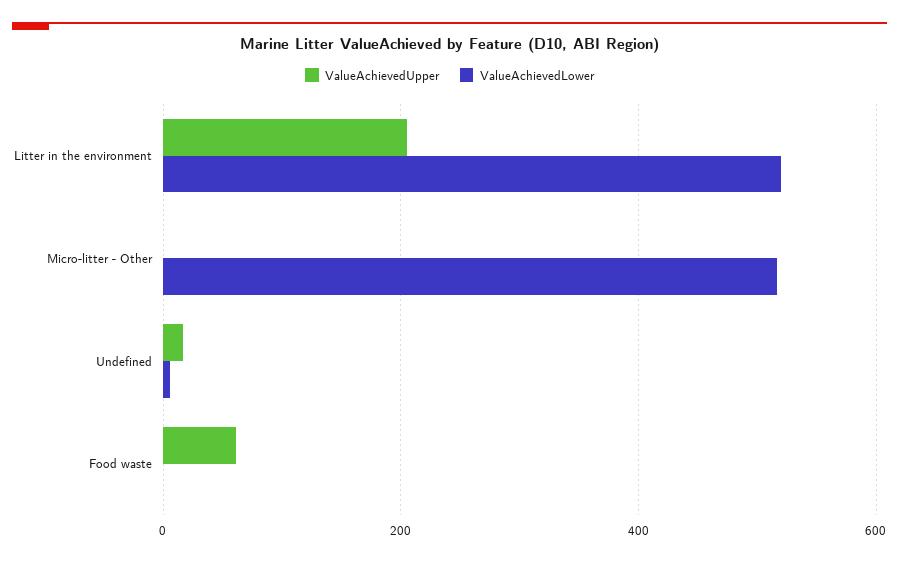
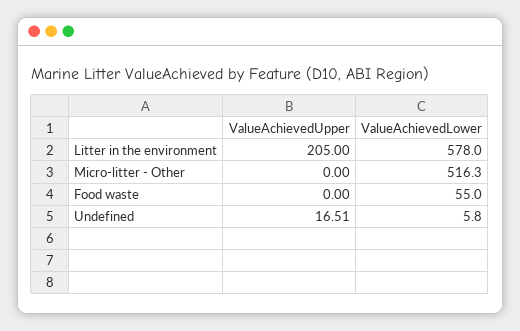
  {
    "ValueAchievedUpper": {
      "Litter in the environment": 205,
      "Micro-litter - Other": 0,
      "Undefined": 16.51,
-     "Food waste": 60
+     "Food waste": 0
    },
    "ValueAchievedLower": {
-     "Litter in the environment": 520,
+     "Litter in the environment": 578,
      "Micro-litter - Other": 516.3,
      "Undefined": 5.8,
-     "Food waste": 0
+     "Food waste": 55
    }
  }

